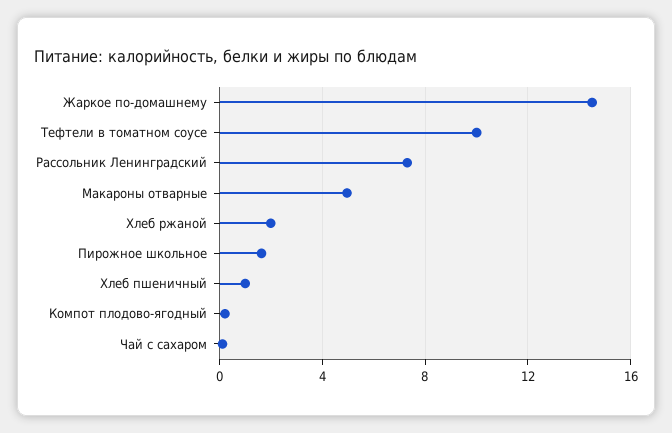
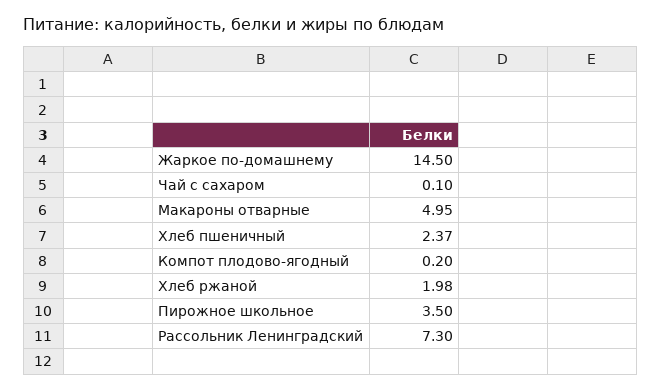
  {
    "Жаркое по-домашнему": 14.5,
-   "Тефтели в томатном соусе": 10,
    "Рассольник Ленинградский": 7.3,
    "Макароны отварные": 4.95,
    "Хлеб ржаной": 1.98,
-   "Пирожное школьное": 1.5,
+   "Пирожное школьное": 3.5,
-   "Хлеб пшеничный": 1,
+   "Хлеб пшеничный": 2.37,
    "Компот плодово-ягодный": 0.2,
    "Чай с сахаром": 0.1
  }

